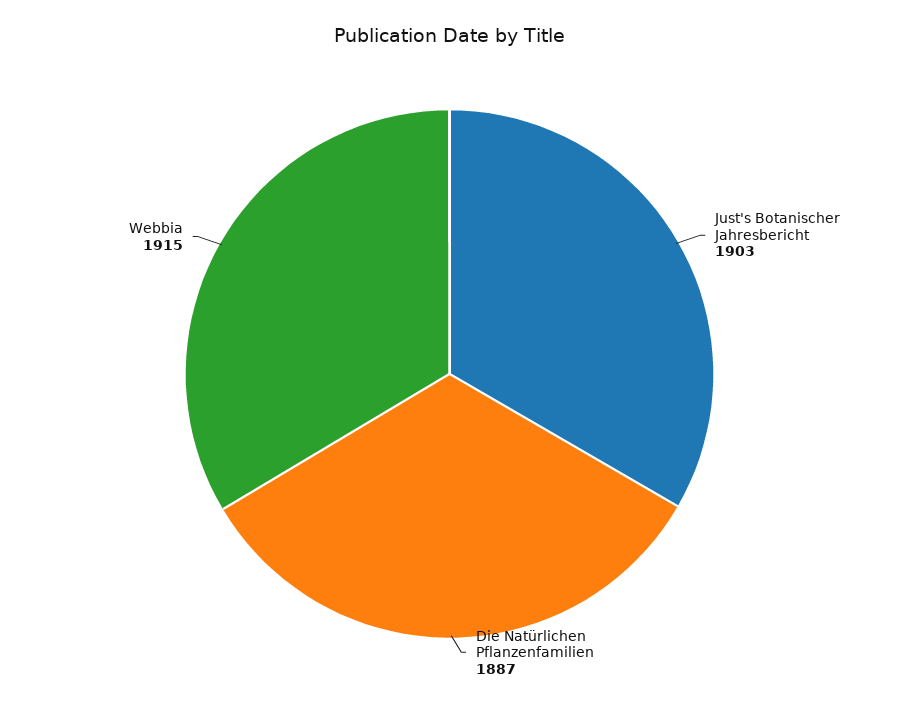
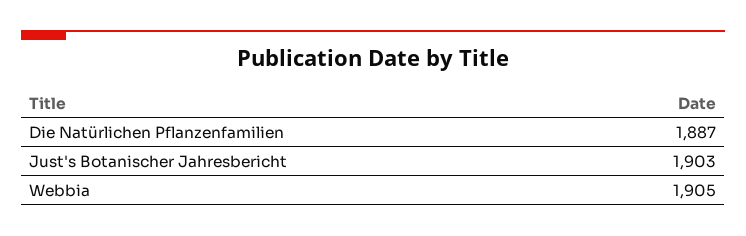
  {
    "Just's Botanischer Jahresbericht": 1903,
    "Die Natürlichen Pflanzenfamilien": 1887,
-   "Webbia": 1915
+   "Webbia": 1905
  }

